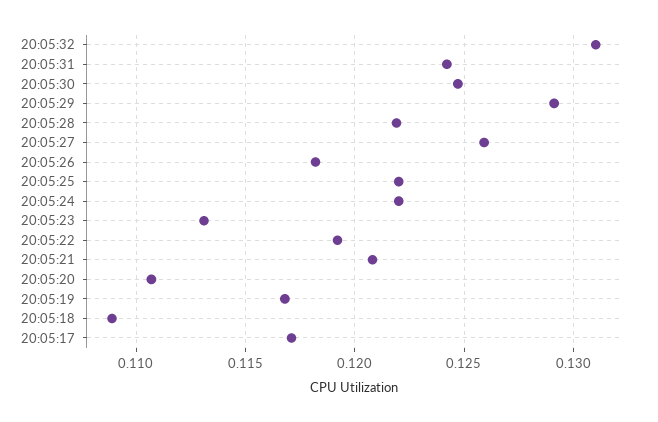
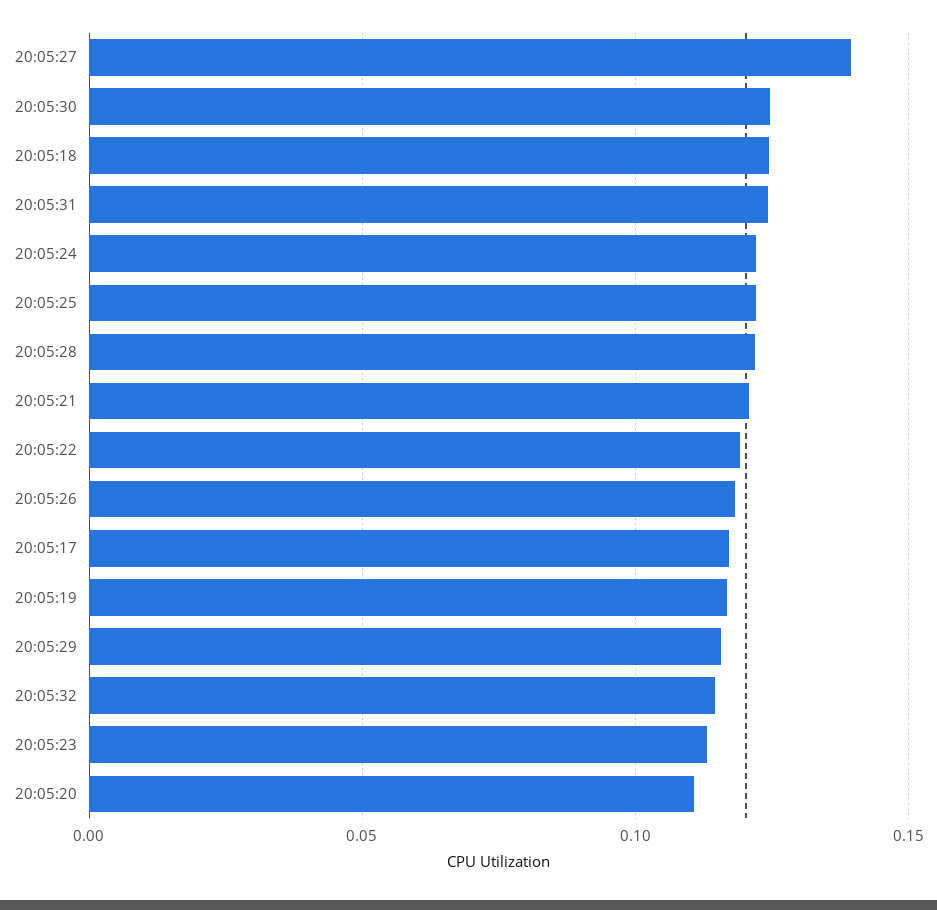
  {
-   "20:05:32": 0.131,
+   "20:05:32": 0.115,
    "20:05:31": 0.124,
    "20:05:30": 0.1245,
-   "20:05:29": 0.129,
+   "20:05:29": 0.115,
    "20:05:28": 0.122,
-   "20:05:27": 0.126,
+   "20:05:27": 0.14,
    "20:05:26": 0.118,
    "20:05:25": 0.122,
    "20:05:24": 0.122,
    "20:05:23": 0.113,
    "20:05:22": 0.119,
    "20:05:21": 0.121,
    "20:05:20": 0.1105,
    "20:05:19": 0.117,
-   "20:05:18": 0.109,
+   "20:05:18": 0.125,
    "20:05:17": 0.117
  }

